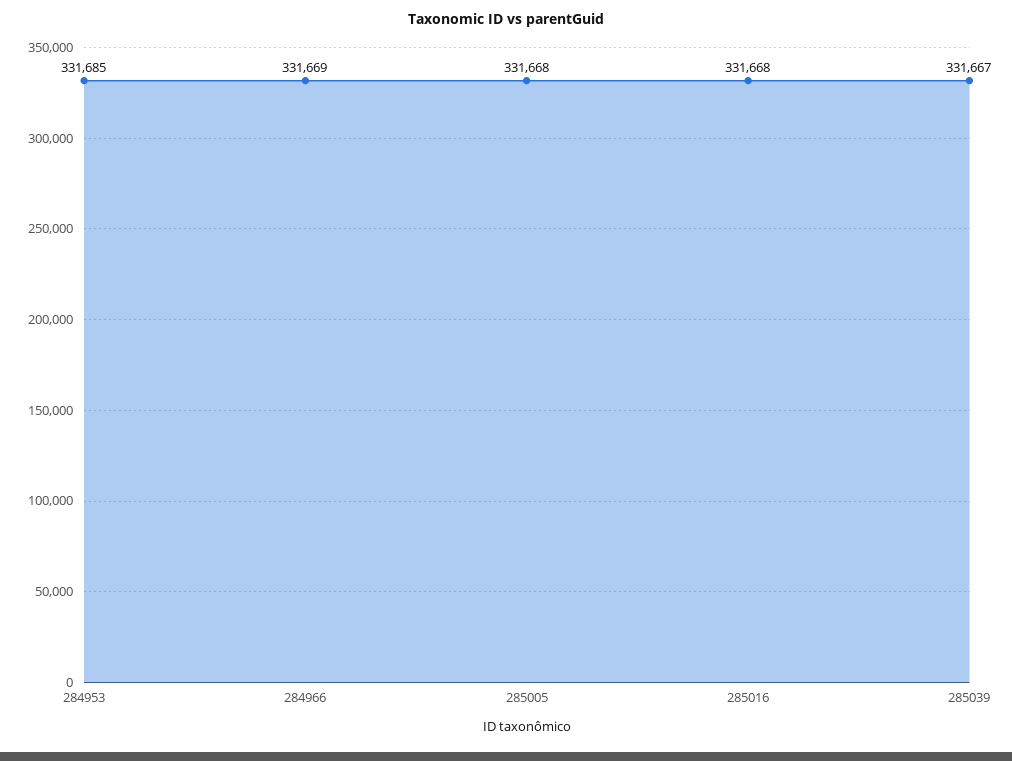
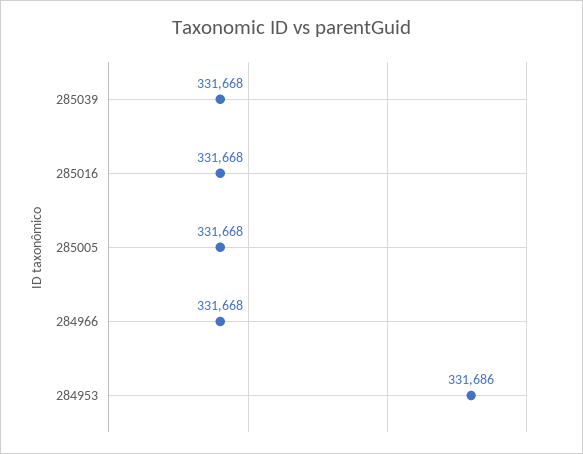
  {
-   "284953": 331685,
+   "284953": 331686,
-   "284966": 331669,
+   "284966": 331668,
    "285005": 331668,
    "285016": 331668,
-   "285039": 331667
+   "285039": 331668
  }

